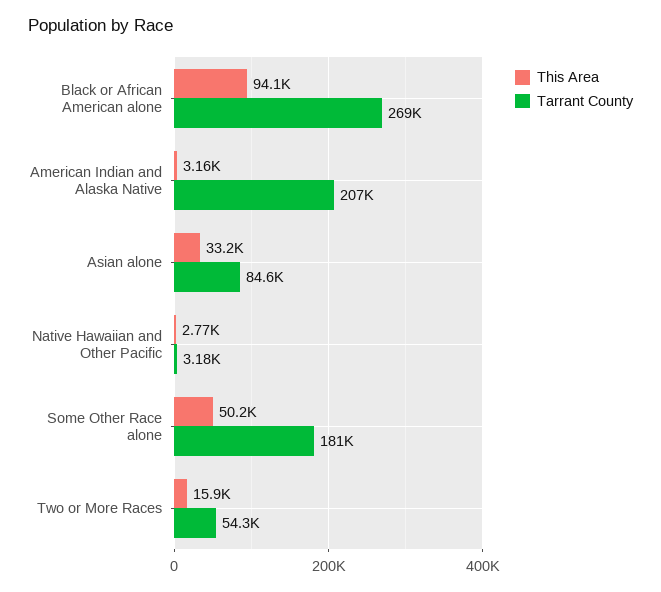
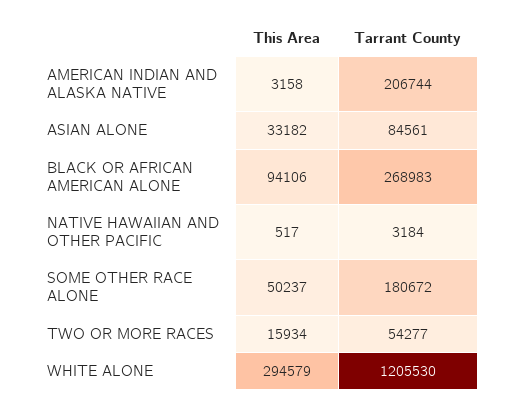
  {
    "This Area": {
      "Black or African American alone": 94106,
      "American Indian and Alaska Native": 3158,
      "Asian alone": 33182,
-     "Native Hawaiian and Other Pacific": 2770,
+     "Native Hawaiian and Other Pacific": 517,
      "Some Other Race alone": 50237,
-     "Two or More Races": 15934
+     "Two or More Races": 15934,
+     "WHITE ALONE": 294579
    },
    "Tarrant County": {
      "Black or African American alone": 268983,
      "American Indian and Alaska Native": 206744,
      "Asian alone": 84561,
      "Native Hawaiian and Other Pacific": 3184,
      "Some Other Race alone": 180672,
-     "Two or More Races": 54277
+     "Two or More Races": 54277,
+     "WHITE ALONE": 1205530
    }
  }

